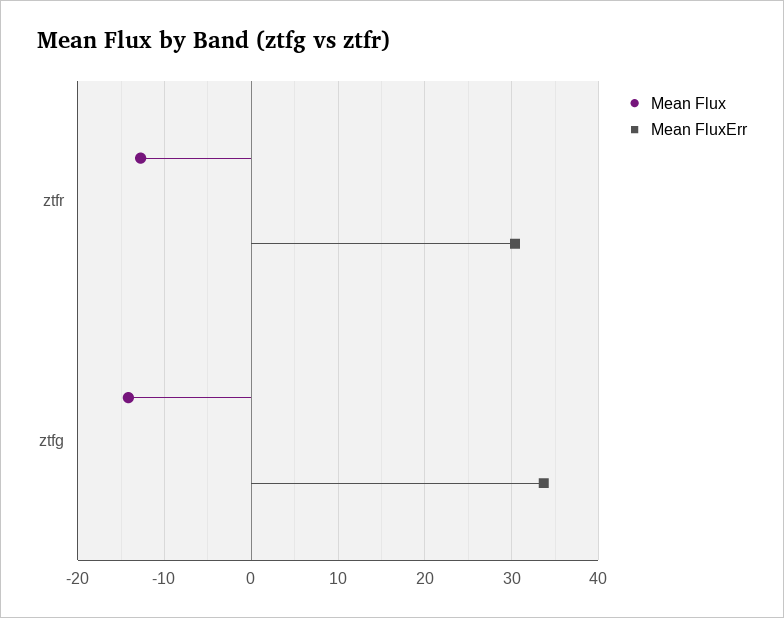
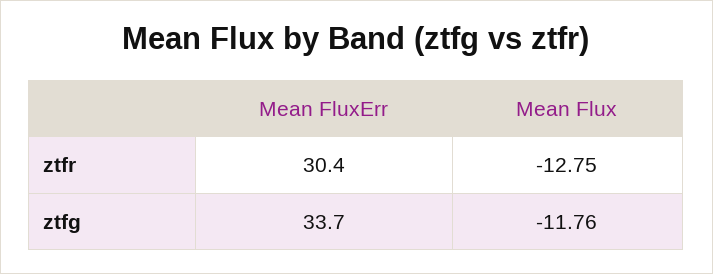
  {
    "Mean Flux": {
      "ztfr": -12.75,
-     "ztfg": -14
+     "ztfg": -11.76
    },
    "Mean FluxErr": {
      "ztfr": 30.4,
      "ztfg": 33.7
    }
  }

